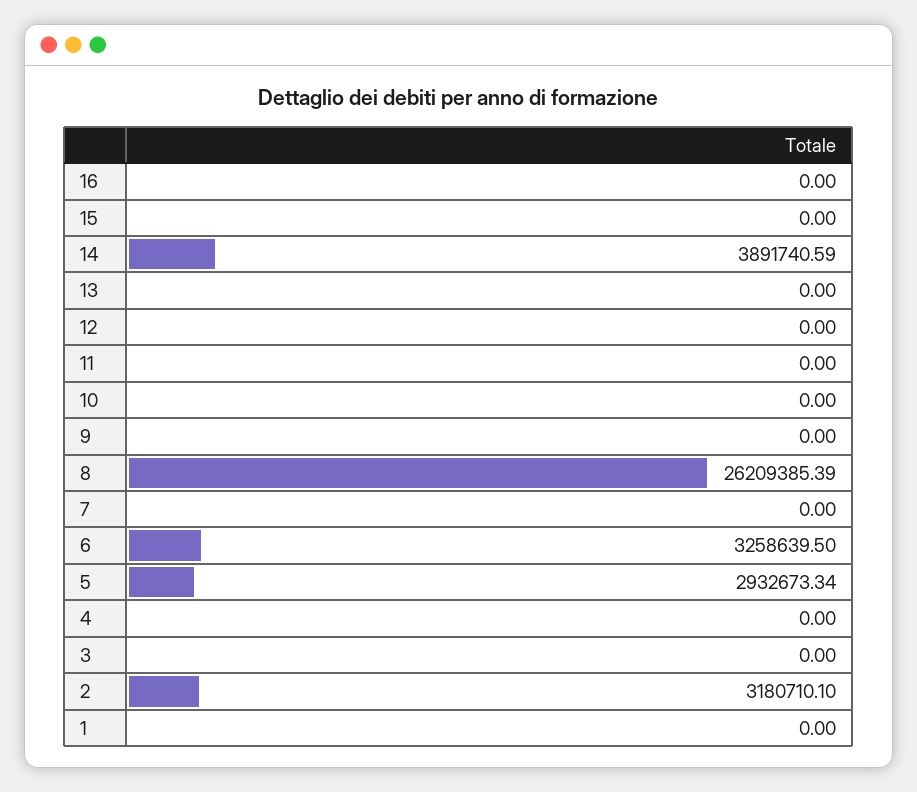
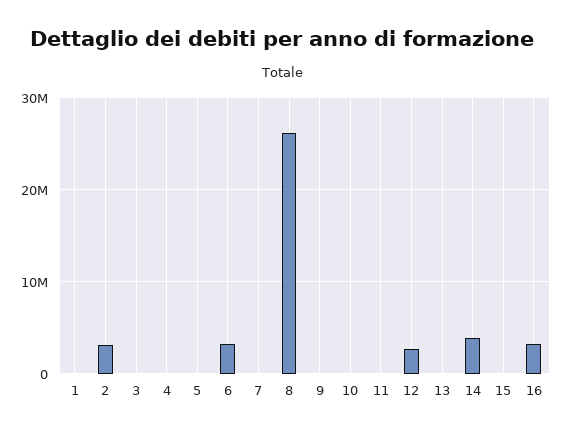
  {
-   "16": 0,
+   "16": 3000000,
    "15": 0,
    "14": 3891740.59,
    "13": 0,
-   "12": 0,
+   "12": 3000000,
    "11": 0,
    "10": 0,
    "9": 0,
    "8": 26209385.39,
    "7": 0,
    "6": 3258639.5,
-   "5": 2932673.34,
+   "5": 0,
    "4": 0,
    "3": 0,
    "2": 3180710.1,
    "1": 0
  }

